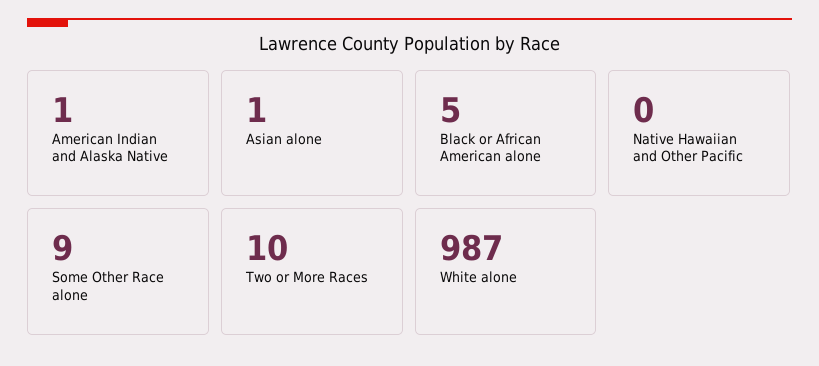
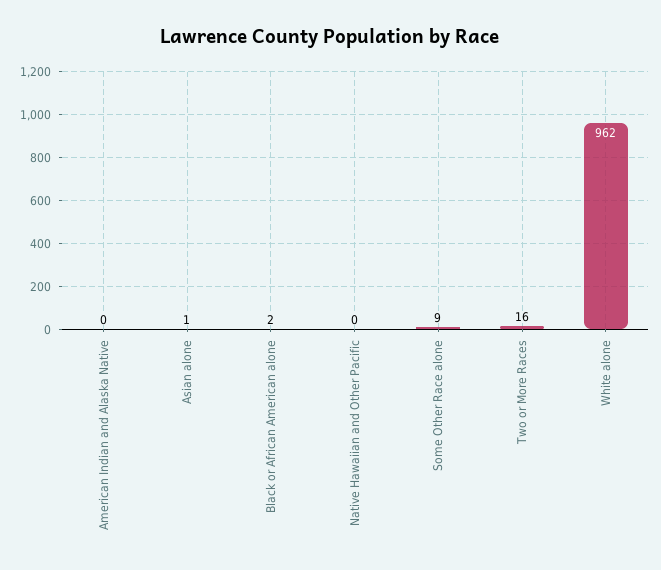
  {
-   "American Indian and Alaska Native": 1,
+   "American Indian and Alaska Native": 0,
    "Asian alone": 1,
-   "Black or African American alone": 5,
+   "Black or African American alone": 2,
    "Native Hawaiian and Other Pacific": 0,
    "Some Other Race alone": 9,
-   "Two or More Races": 10,
+   "Two or More Races": 16,
-   "White alone": 987
+   "White alone": 962
  }

